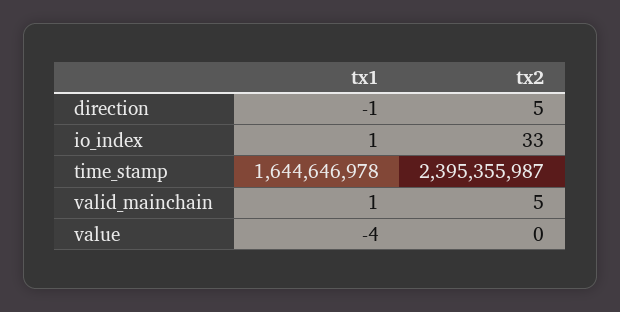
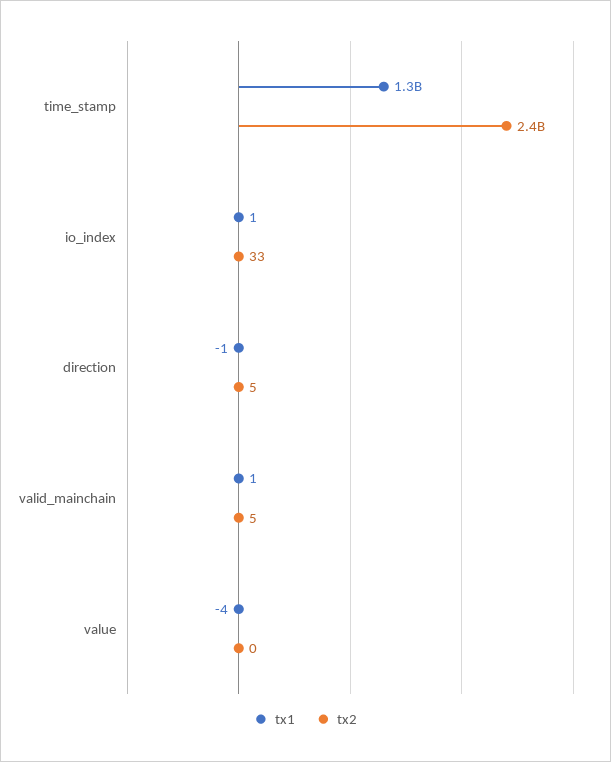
  {
    "tx1": {
      "direction": -1,
      "io_index": 1,
-     "time_stamp": 1644646978,
+     "time_stamp": 1300000000,
      "valid_mainchain": 1,
      "value": -4
    },
    "tx2": {
      "direction": 5,
      "io_index": 33,
      "time_stamp": 2395355987,
      "valid_mainchain": 5,
      "value": 0
    }
  }

